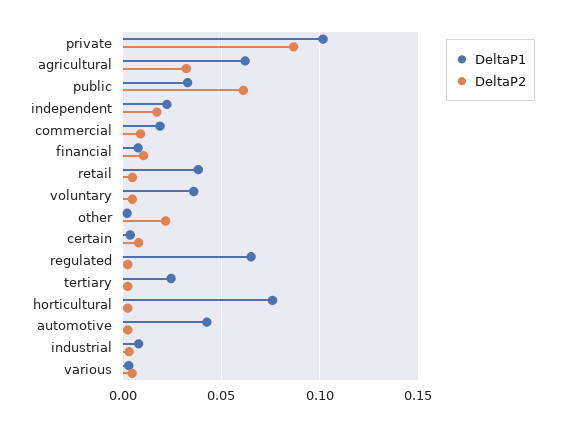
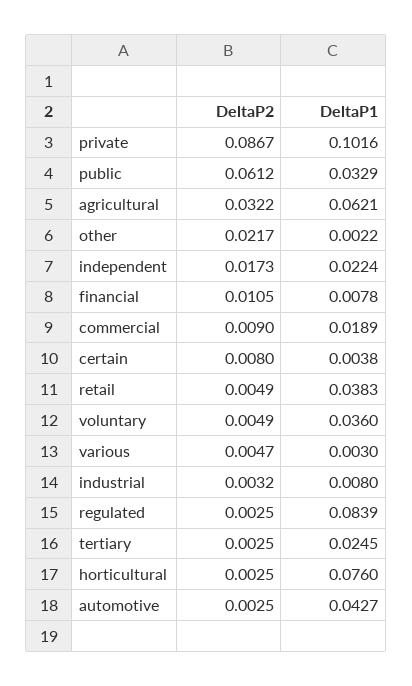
  {
    "DeltaP1": {
      "private": 0.1016,
      "agricultural": 0.0621,
      "public": 0.0329,
      "independent": 0.0224,
      "commercial": 0.0189,
      "financial": 0.0078,
      "retail": 0.0383,
      "voluntary": 0.036,
      "other": 0.0022,
      "certain": 0.0038,
-     "regulated": 0.065,
+     "regulated": 0.0839,
      "tertiary": 0.0245,
      "horticultural": 0.076,
      "automotive": 0.0427,
      "industrial": 0.008,
      "various": 0.003
    },
    "DeltaP2": {
      "private": 0.0867,
      "agricultural": 0.0322,
      "public": 0.0612,
      "independent": 0.0173,
      "commercial": 0.009,
      "financial": 0.0105,
      "retail": 0.0049,
      "voluntary": 0.0049,
      "other": 0.0217,
      "certain": 0.008,
      "regulated": 0.0025,
      "tertiary": 0.0025,
      "horticultural": 0.0025,
      "automotive": 0.0025,
      "industrial": 0.0032,
      "various": 0.0047
    }
  }

